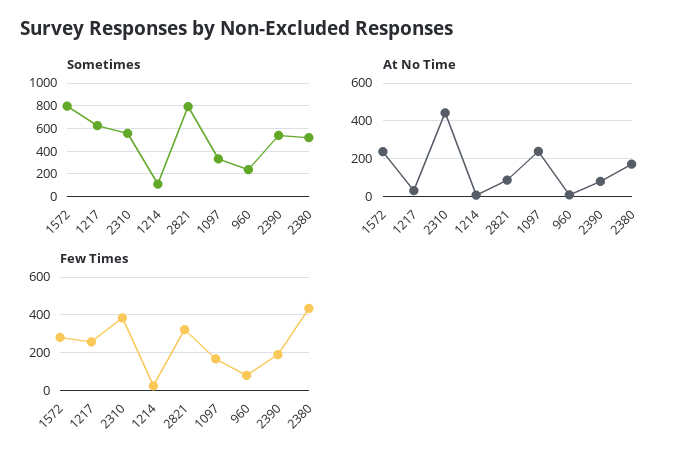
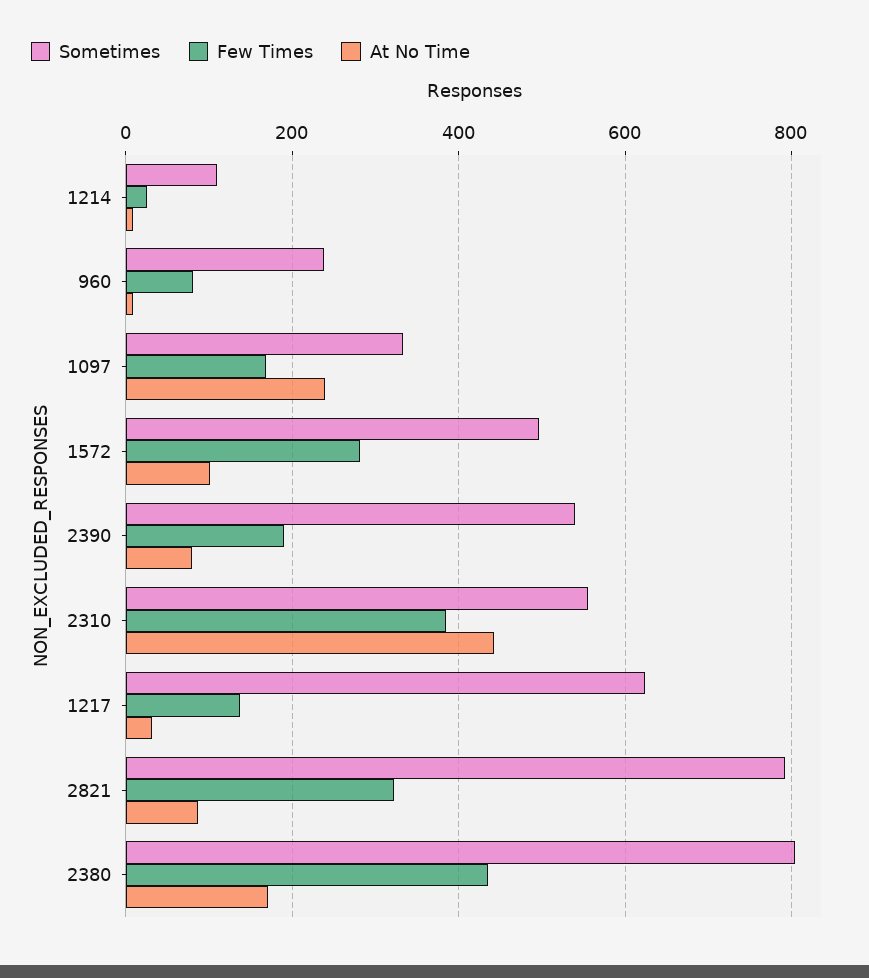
  {
    "Sometimes": {
-     "1572": 800,
+     "1572": 500,
      "1217": 620,
      "2310": 560,
      "1214": 120,
      "2821": 800,
      "1097": 340,
      "960": 240,
      "2390": 540,
-     "2380": 500
+     "2380": 800
    },
    "At No Time": {
-     "1572": 250,
+     "1572": 100,
      "1217": 40,
      "2310": 440,
      "1214": 0,
      "2821": 80,
      "1097": 240,
      "960": 0,
      "2390": 80,
      "2380": 180
    },
    "Few Times": {
      "1572": 280,
-     "1217": 250,
+     "1217": 140,
      "2310": 380,
      "1214": 20,
      "2821": 320,
      "1097": 160,
      "960": 80,
      "2390": 200,
      "2380": 440
    }
  }

